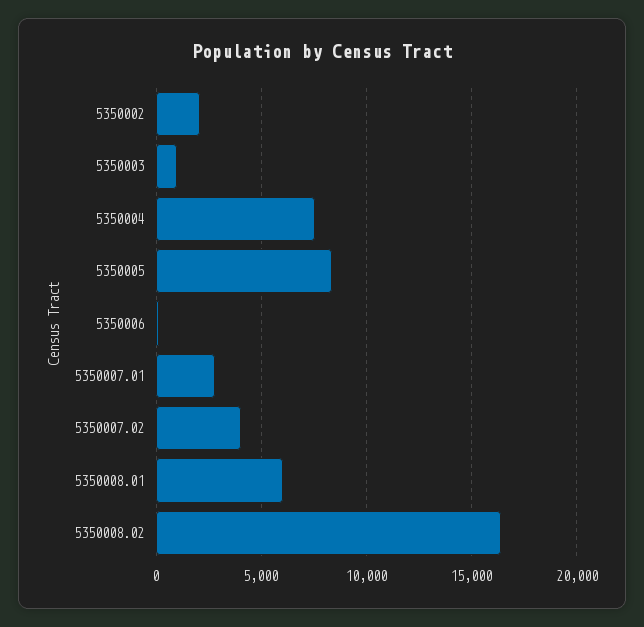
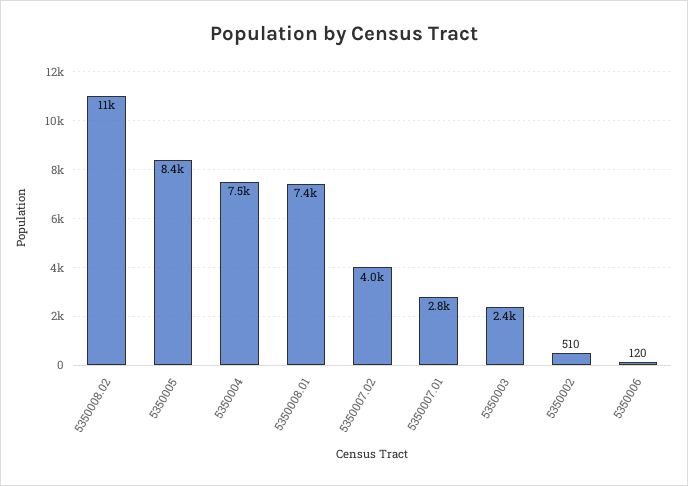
  {
-   "5350002": 2000,
+   "5350002": 510,
-   "5350003": 1000,
+   "5350003": 2400,
    "5350004": 7500,
    "5350005": 8400,
    "5350006": 120,
    "5350007.01": 2800,
    "5350007.02": 4000,
-   "5350008.01": 6000,
+   "5350008.01": 7400,
-   "5350008.02": 16500
+   "5350008.02": 11000
  }

